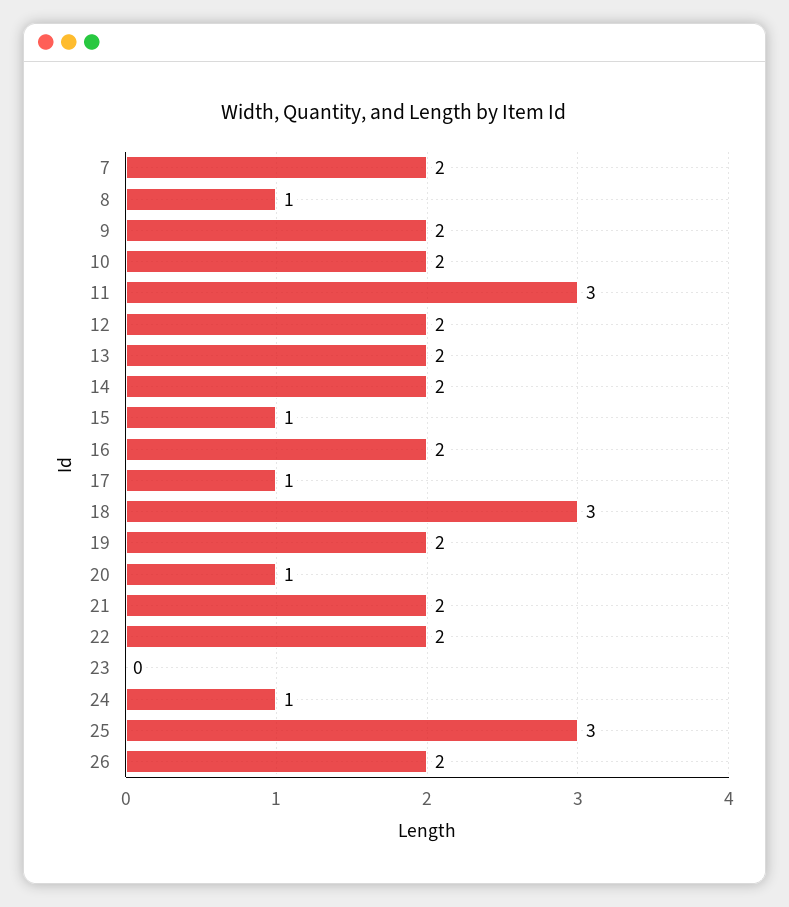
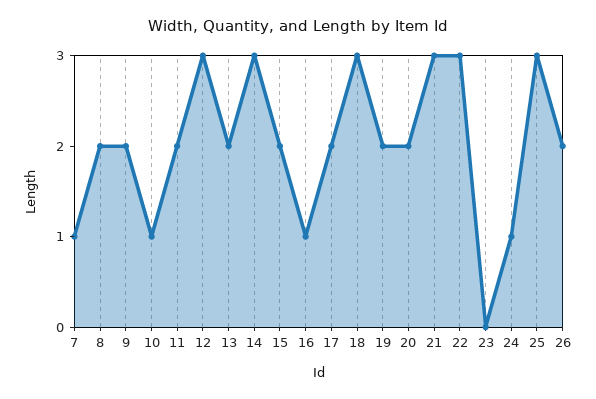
  {
-   "7": 2,
+   "7": 1,
-   "8": 1,
+   "8": 2,
    "9": 2,
-   "10": 2,
+   "10": 1,
-   "11": 3,
+   "11": 2,
-   "12": 2,
+   "12": 3,
    "13": 2,
-   "14": 2,
+   "14": 3,
-   "15": 1,
+   "15": 2,
-   "16": 2,
+   "16": 1,
-   "17": 1,
+   "17": 2,
    "18": 3,
    "19": 2,
-   "20": 1,
+   "20": 2,
-   "21": 2,
+   "21": 3,
-   "22": 2,
+   "22": 3,
    "23": 0,
    "24": 1,
    "25": 3,
    "26": 2
  }

